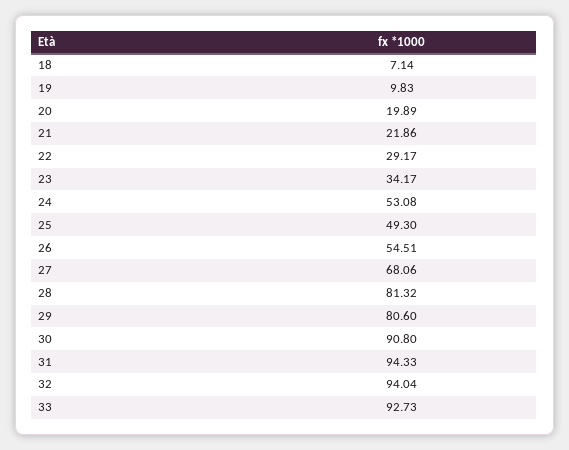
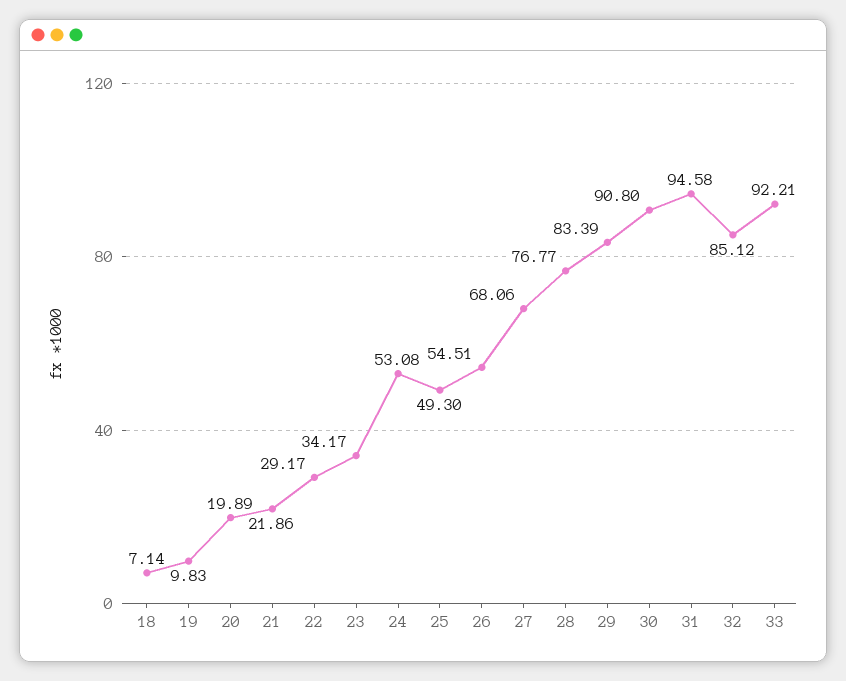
  {
    "18": 7.14,
    "19": 9.83,
    "20": 19.89,
    "21": 21.86,
    "22": 29.17,
    "23": 34.17,
    "24": 53.08,
    "25": 49.3,
    "26": 54.51,
    "27": 68.06,
-   "28": 81.32,
+   "28": 76.77,
-   "29": 80.6,
+   "29": 83.39,
    "30": 90.8,
-   "31": 94.33,
+   "31": 94.58,
-   "32": 94.04,
+   "32": 85.12,
-   "33": 92.73
+   "33": 92.21
  }

